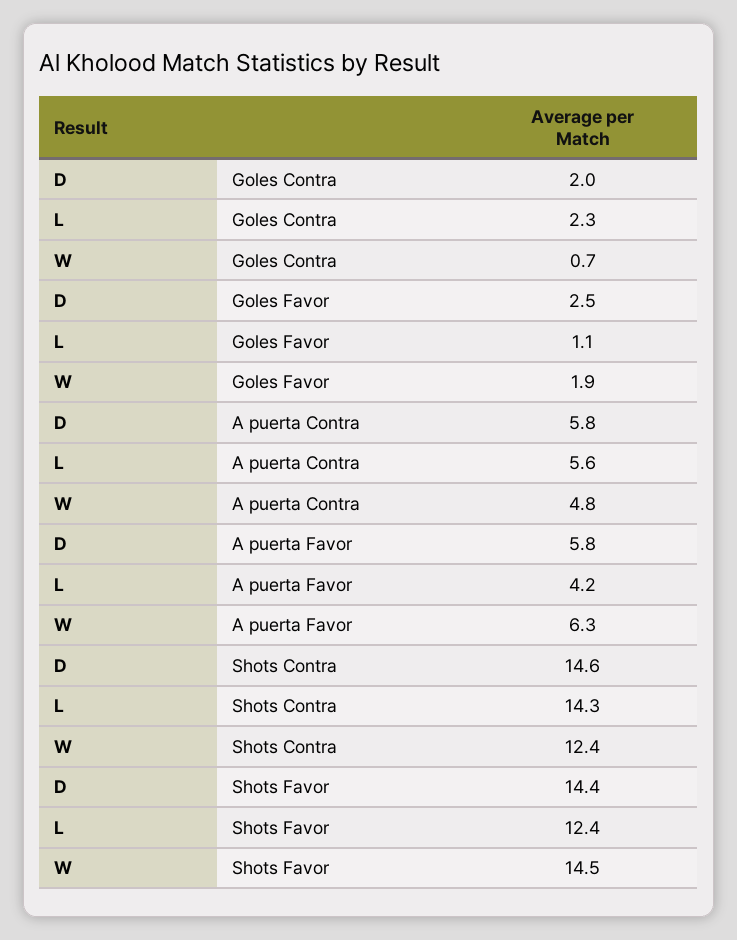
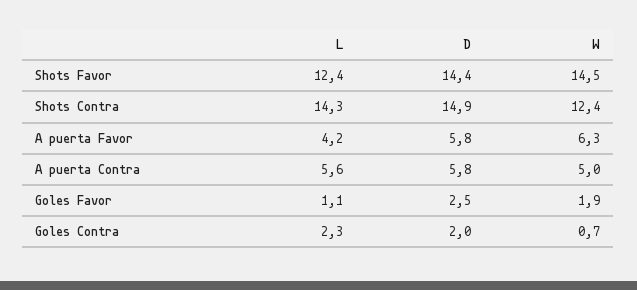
  {
    "D": {
      "Goles Contra": 2,
      "Goles Favor": 2.5,
      "A puerta Contra": 5.8,
      "A puerta Favor": 5.8,
-     "Shots Contra": 14.6,
+     "Shots Contra": 14.9,
      "Shots Favor": 14.4
    },
    "L": {
      "Goles Contra": 2.3,
      "Goles Favor": 1.1,
      "A puerta Contra": 5.6,
      "A puerta Favor": 4.2,
      "Shots Contra": 14.3,
      "Shots Favor": 12.4
    },
    "W": {
      "Goles Contra": 0.7,
      "Goles Favor": 1.9,
-     "A puerta Contra": 4.8,
+     "A puerta Contra": 5,
      "A puerta Favor": 6.3,
      "Shots Contra": 12.4,
      "Shots Favor": 14.5
    }
  }

